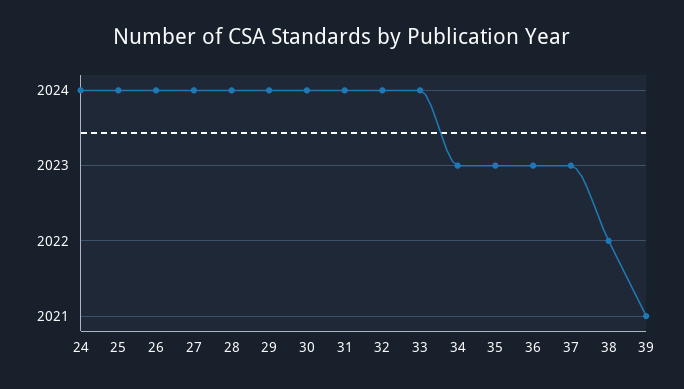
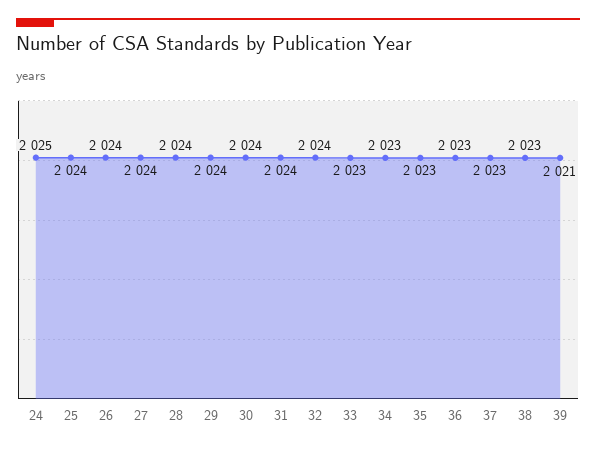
  {
-   "24": 2024,
+   "24": 2025,
    "25": 2024,
    "26": 2024,
    "27": 2024,
    "28": 2024,
    "29": 2024,
    "30": 2024,
    "31": 2024,
    "32": 2024,
-   "33": 2024,
+   "33": 2023,
    "34": 2023,
    "35": 2023,
    "36": 2023,
    "37": 2023,
-   "38": 2022,
+   "38": 2023,
    "39": 2021
  }

